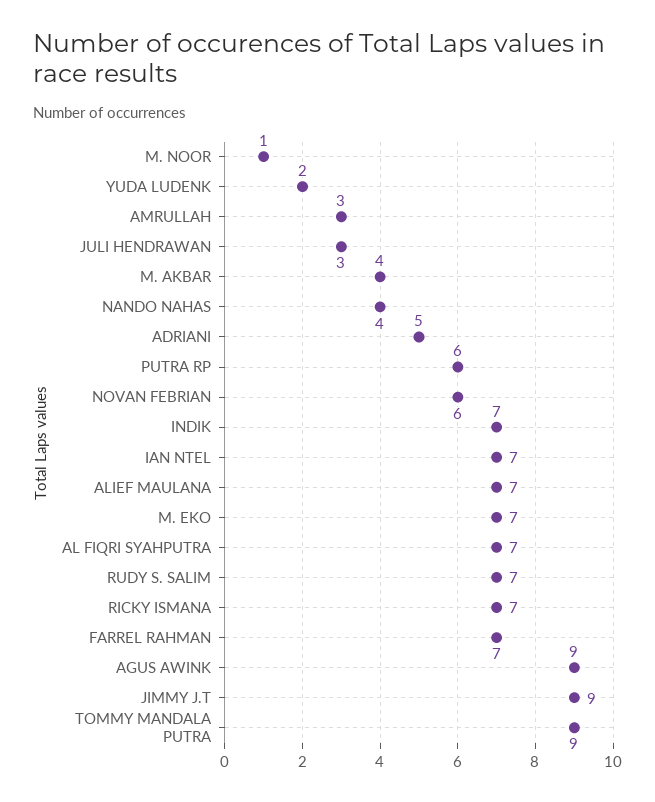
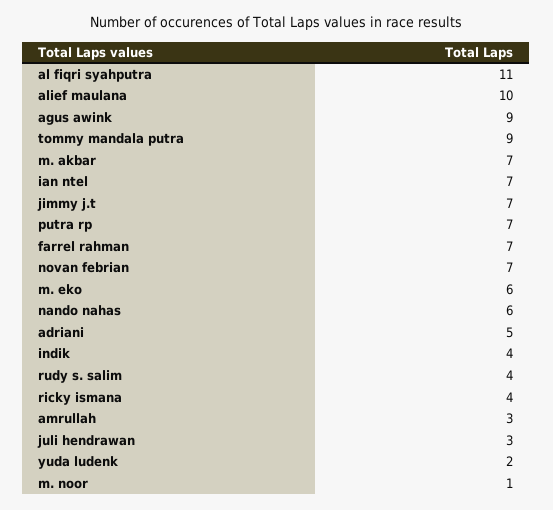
  {
    "M. NOOR": 1,
    "YUDA LUDENK": 2,
    "AMRULLAH": 3,
    "JULI HENDRAWAN": 3,
-   "M. AKBAR": 4,
+   "M. AKBAR": 7,
-   "NANDO NAHAS": 4,
+   "NANDO NAHAS": 6,
    "ADRIANI": 5,
-   "PUTRA RP": 6,
+   "PUTRA RP": 7,
-   "NOVAN FEBRIAN": 6,
+   "NOVAN FEBRIAN": 7,
-   "INDIK": 7,
+   "INDIK": 4,
    "IAN NTEL": 7,
-   "ALIEF MAULANA": 7,
+   "ALIEF MAULANA": 10,
-   "M. EKO": 7,
+   "M. EKO": 6,
-   "AL FIQRI SYAHPUTRA": 7,
+   "AL FIQRI SYAHPUTRA": 11,
-   "RUDY S. SALIM": 7,
+   "RUDY S. SALIM": 4,
-   "RICKY ISMANA": 7,
+   "RICKY ISMANA": 4,
    "FARREL RAHMAN": 7,
    "AGUS AWINK": 9,
-   "JIMMY J.T": 9,
+   "JIMMY J.T": 7,
    "TOMMY MANDALA PUTRA": 9
  }

